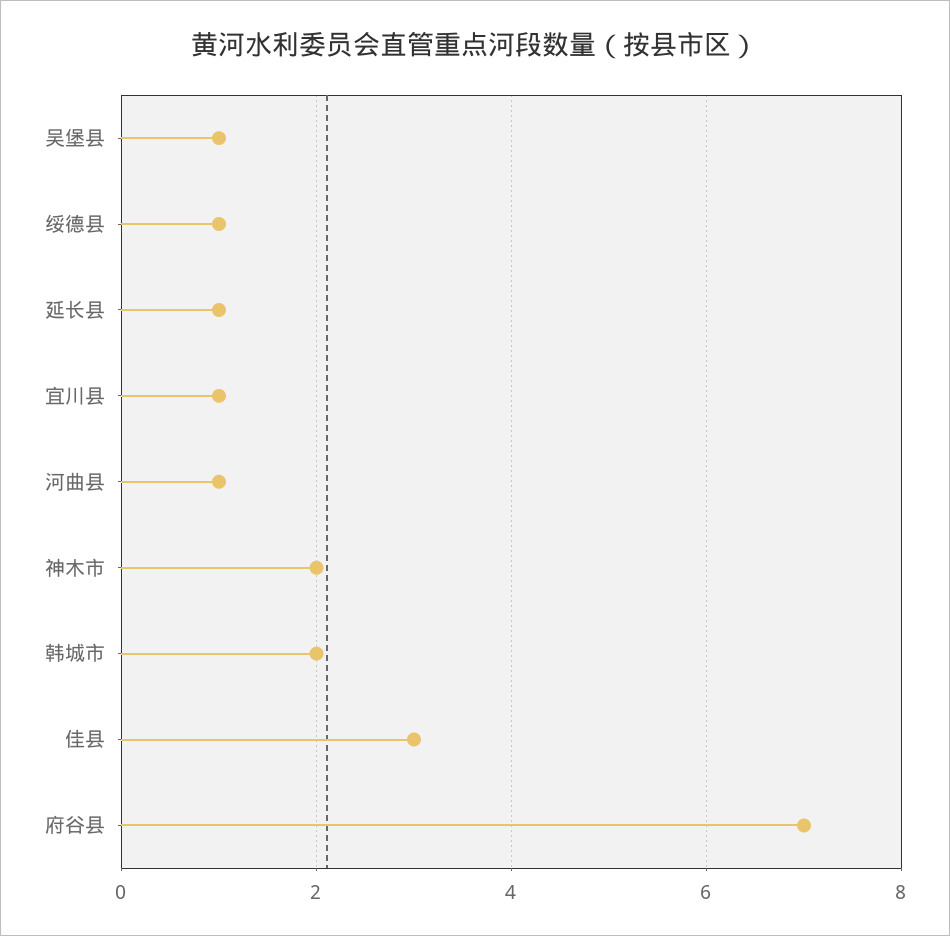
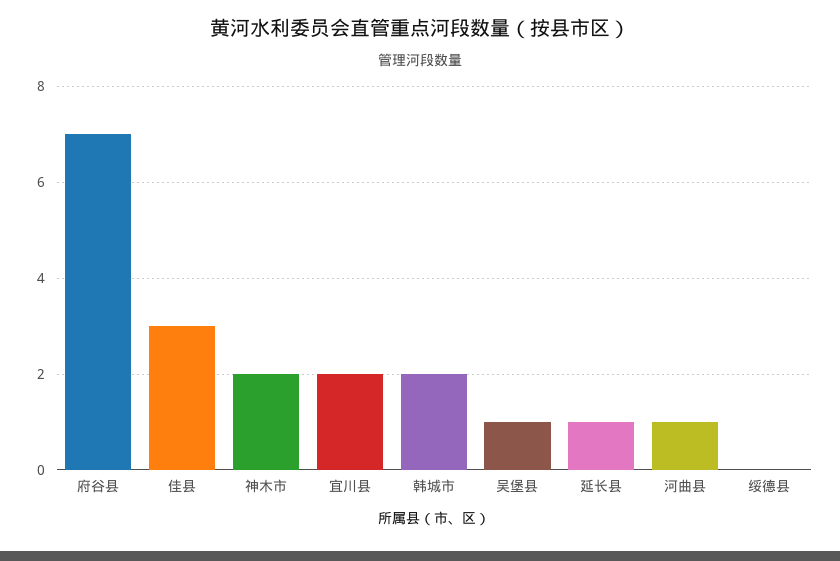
  {
    "吴堡县": 1,
-   "绥德县": 1,
+   "绥德县": 0,
    "延长县": 1,
-   "宜川县": 1,
+   "宜川县": 2,
    "河曲县": 1,
    "神木市": 2,
    "韩城市": 2,
    "佳县": 3,
    "府谷县": 7
  }

